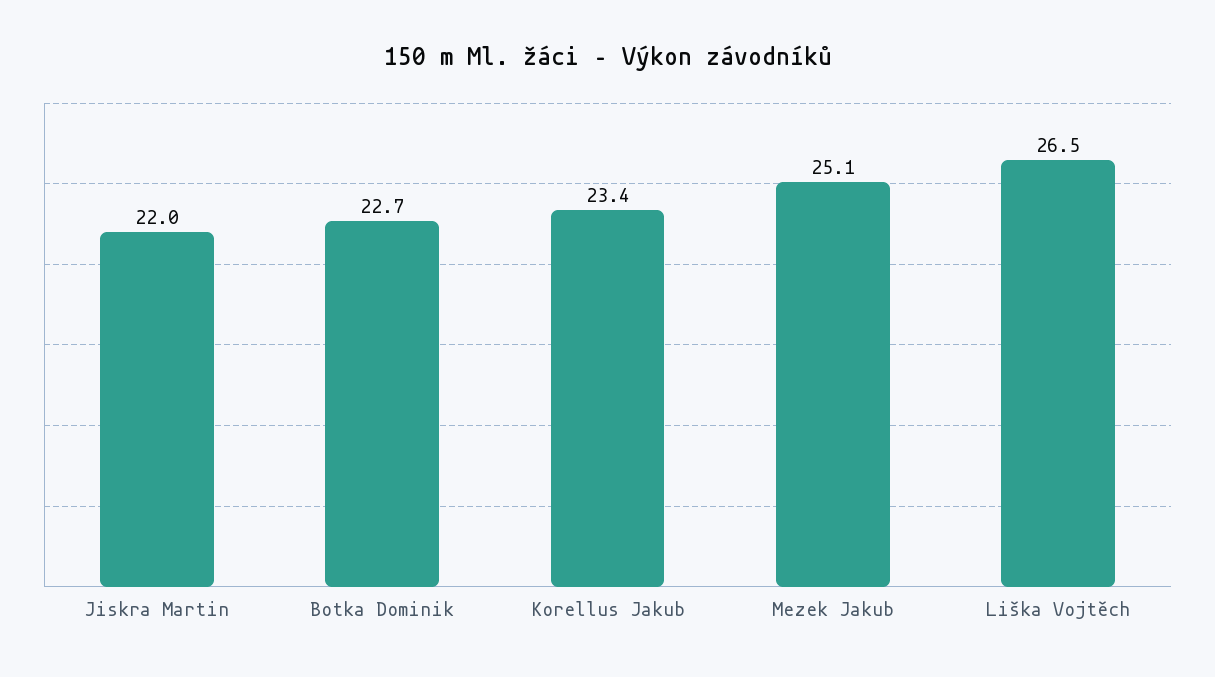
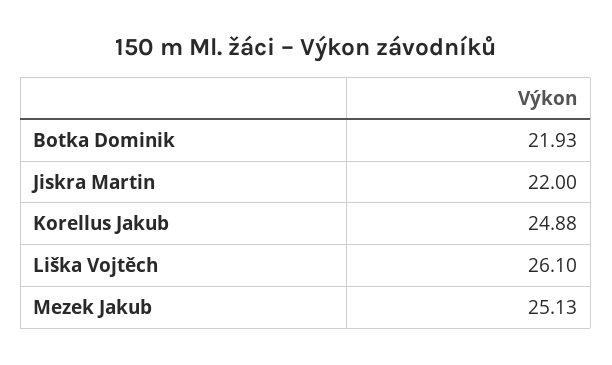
  {
    "Jiskra Martin": 22,
-   "Botka Dominik": 22.7,
+   "Botka Dominik": 21.93,
-   "Korellus Jakub": 23.4,
+   "Korellus Jakub": 24.88,
    "Mezek Jakub": 25.13,
-   "Liška Vojtěch": 26.5
+   "Liška Vojtěch": 26.1
  }

